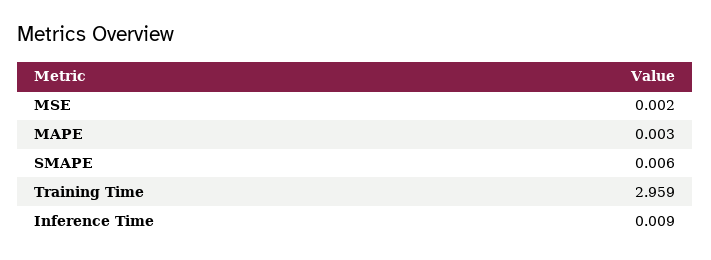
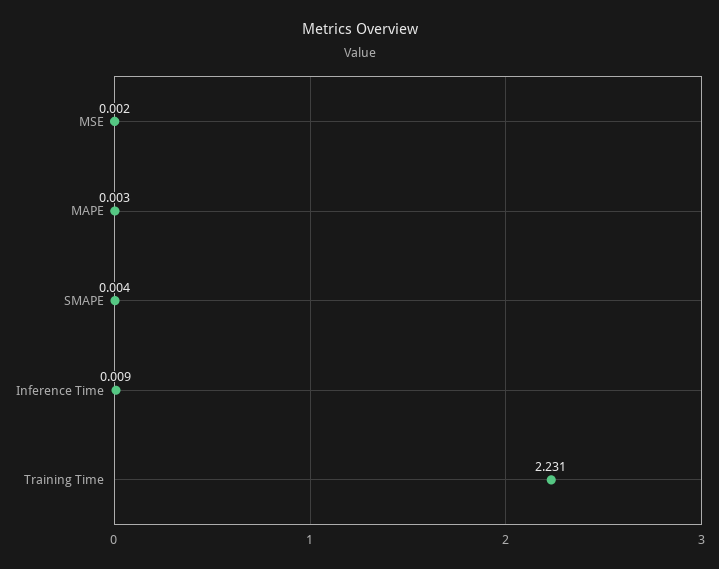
  {
    "MSE": 0.002,
    "MAPE": 0.003,
-   "SMAPE": 0.006,
+   "SMAPE": 0.004,
-   "Training Time": 2.959,
+   "Training Time": 2.231,
    "Inference Time": 0.009
  }

